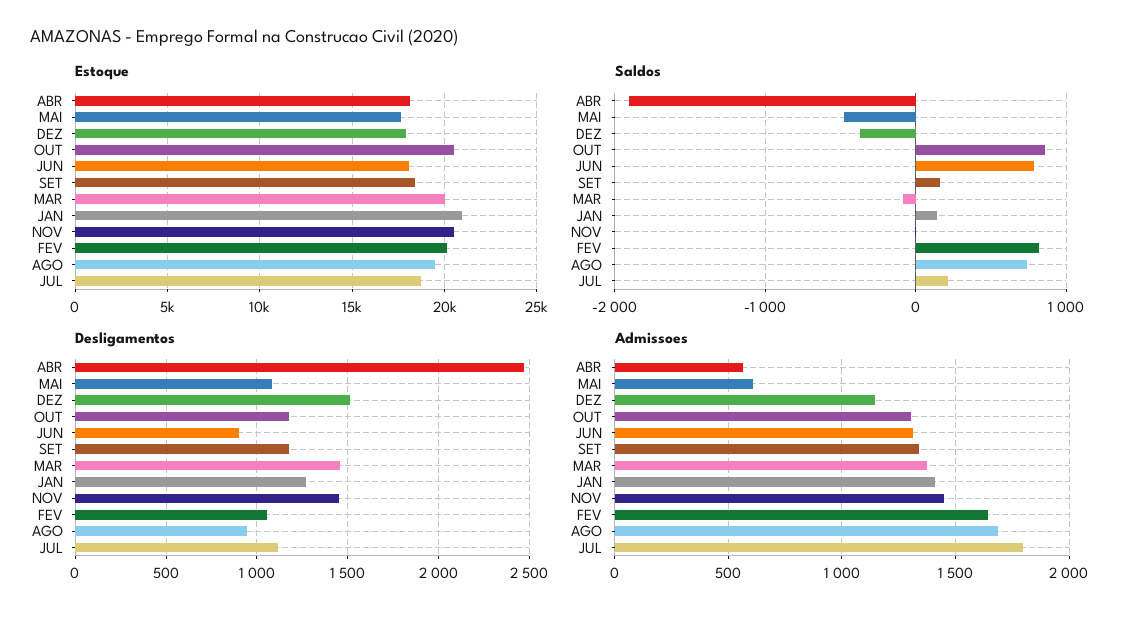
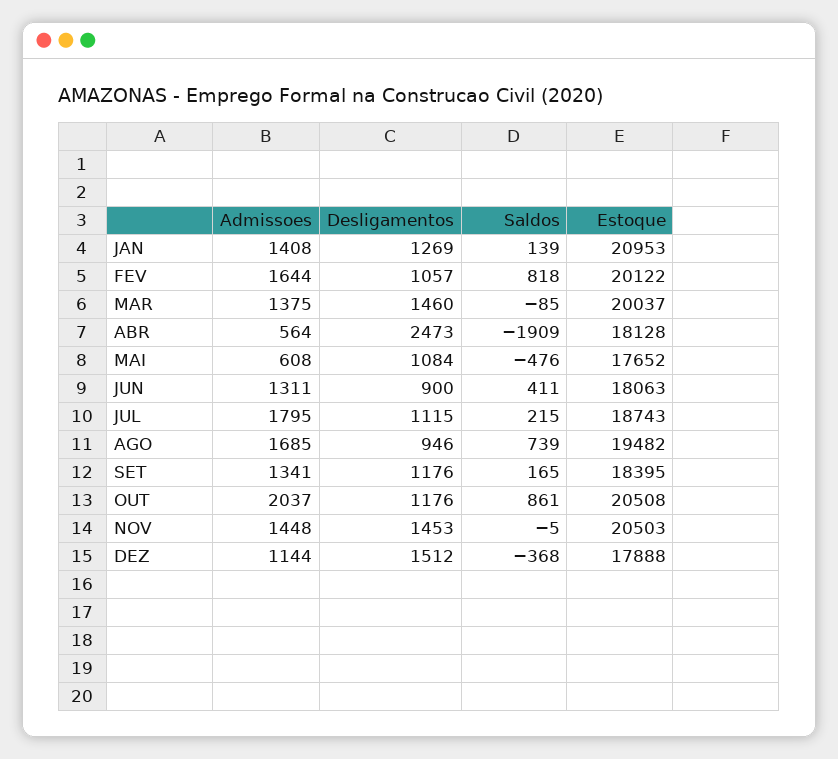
  {
    "Estoque": {
      "ABR": 18128,
      "MAI": 17652,
      "DEZ": 17888,
      "OUT": 20508,
      "JUN": 18063,
      "SET": 18395,
      "MAR": 20037,
      "JAN": 20953,
      "NOV": 20503,
      "FEV": 20122,
      "AGO": 19482,
      "JUL": 18743
    },
    "Saldos": {
      "ABR": -1909,
      "MAI": -476,
      "DEZ": -368,
      "OUT": 861,
-     "JUN": 800,
+     "JUN": 411,
      "SET": 165,
      "MAR": -85,
      "JAN": 139,
      "NOV": -5,
      "FEV": 818,
      "AGO": 739,
      "JUL": 215
    },
    "Desligamentos": {
      "ABR": 2473,
      "MAI": 1084,
      "DEZ": 1512,
      "OUT": 1176,
      "JUN": 900,
      "SET": 1176,
      "MAR": 1460,
      "JAN": 1269,
      "NOV": 1453,
      "FEV": 1057,
      "AGO": 946,
      "JUL": 1115
    },
    "Admissoes": {
      "ABR": 564,
      "MAI": 608,
      "DEZ": 1144,
-     "OUT": 1300,
+     "OUT": 2037,
      "JUN": 1311,
      "SET": 1341,
      "MAR": 1375,
      "JAN": 1408,
      "NOV": 1448,
      "FEV": 1644,
      "AGO": 1685,
      "JUL": 1795
    }
  }

